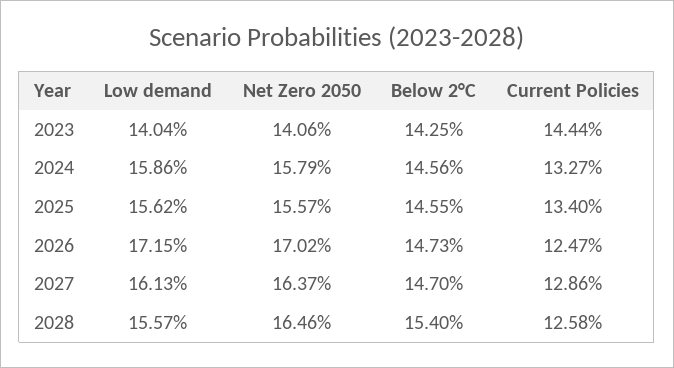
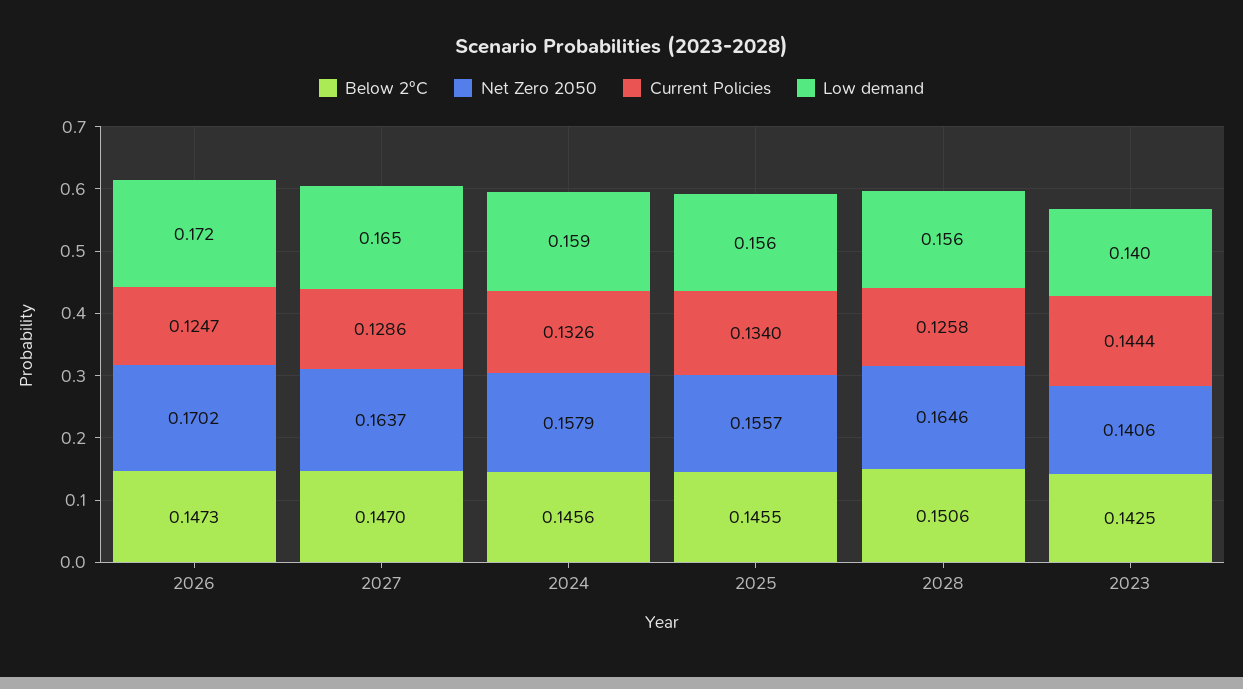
  {
    "Low demand": {
      "2023": 0.1404,
      "2024": 0.1586,
      "2025": 0.1562,
      "2026": 0.1715,
-     "2027": 0.1613,
+     "2027": 0.165,
      "2028": 0.1557
    },
    "Net Zero 2050": {
      "2023": 0.1406,
      "2024": 0.1579,
      "2025": 0.1557,
      "2026": 0.1702,
      "2027": 0.1637,
      "2028": 0.1646
    },
    "Below 2°C": {
      "2023": 0.1425,
      "2024": 0.1456,
      "2025": 0.1455,
      "2026": 0.1473,
      "2027": 0.147,
-     "2028": 0.154
+     "2028": 0.1506
    },
    "Current Policies": {
      "2023": 0.1444,
-     "2024": 0.1327,
+     "2024": 0.1326,
      "2025": 0.134,
      "2026": 0.1247,
      "2027": 0.1286,
      "2028": 0.1258
    }
  }

